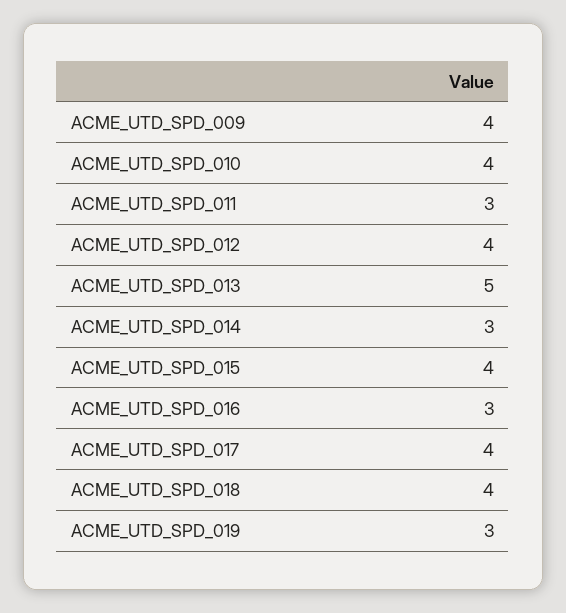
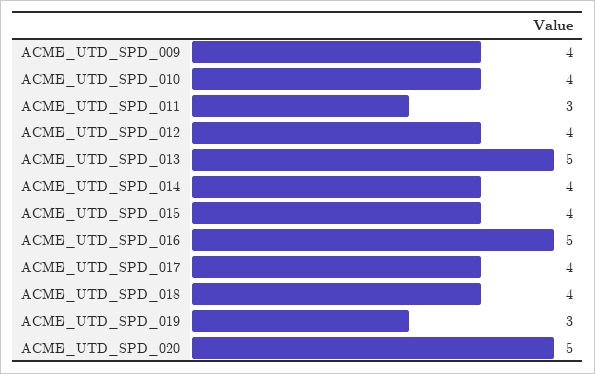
  {
    "ACME_UTD_SPD_009": 4,
    "ACME_UTD_SPD_010": 4,
    "ACME_UTD_SPD_011": 3,
    "ACME_UTD_SPD_012": 4,
    "ACME_UTD_SPD_013": 5,
-   "ACME_UTD_SPD_014": 3,
+   "ACME_UTD_SPD_014": 4,
    "ACME_UTD_SPD_015": 4,
-   "ACME_UTD_SPD_016": 3,
+   "ACME_UTD_SPD_016": 5,
    "ACME_UTD_SPD_017": 4,
    "ACME_UTD_SPD_018": 4,
-   "ACME_UTD_SPD_019": 3
+   "ACME_UTD_SPD_019": 3,
+   "ACME_UTD_SPD_020": 5
  }

